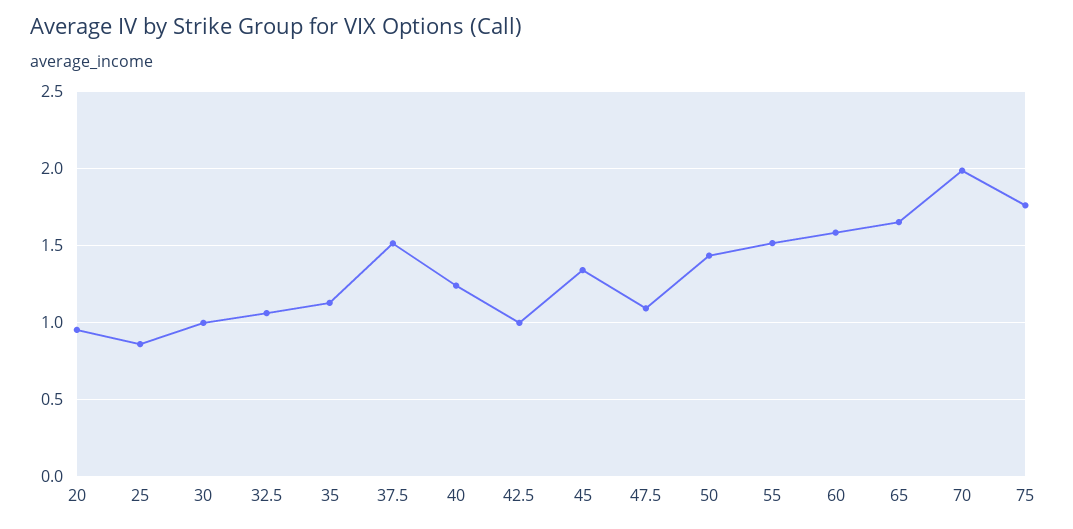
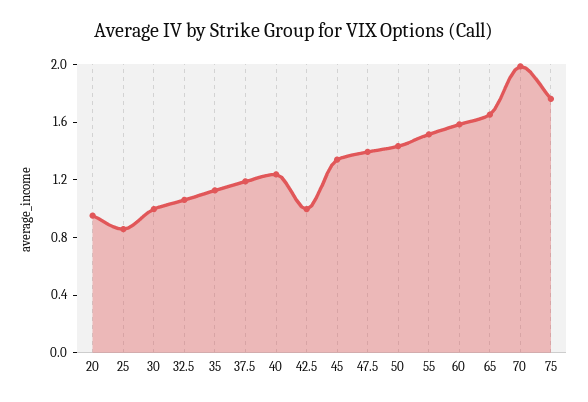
  {
    "20": 0.95,
    "25": 0.85,
    "30": 1,
    "32.5": 1.05,
    "35": 1.15,
-   "37.5": 1.5,
+   "37.5": 1.2,
    "40": 1.25,
    "42.5": 1,
    "45": 1.35,
-   "47.5": 1.1,
+   "47.5": 1.4,
    "50": 1.45,
    "55": 1.5,
    "60": 1.6,
    "65": 1.65,
    "70": 2,
    "75": 1.75
  }

